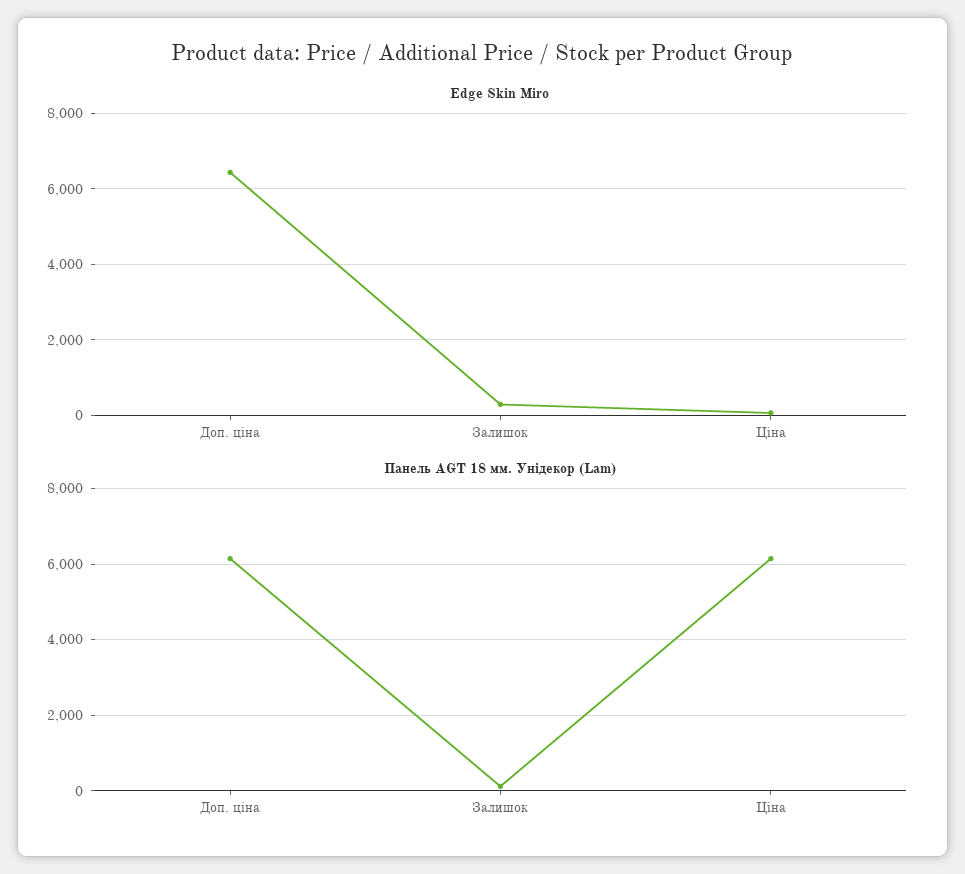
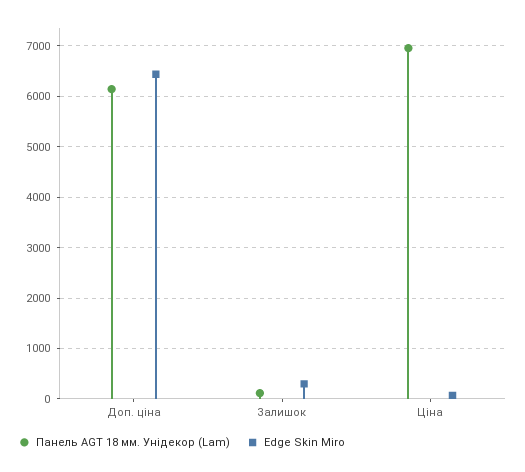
  {
    "Edge Skin Miro": {
      "Доп. ціна": 6400,
      "Залишок": 200,
      "Ціна": 0
    },
    "Панель AGT 18 мм. Унідекор (Lam)": {
      "Доп. ціна": 6200,
      "Залишок": 200,
-     "Ціна": 6200
+     "Ціна": 7000
    }
  }

